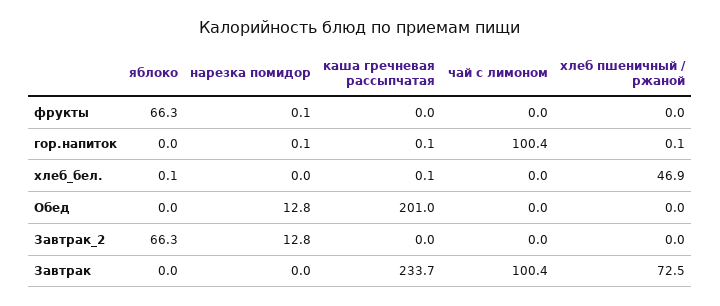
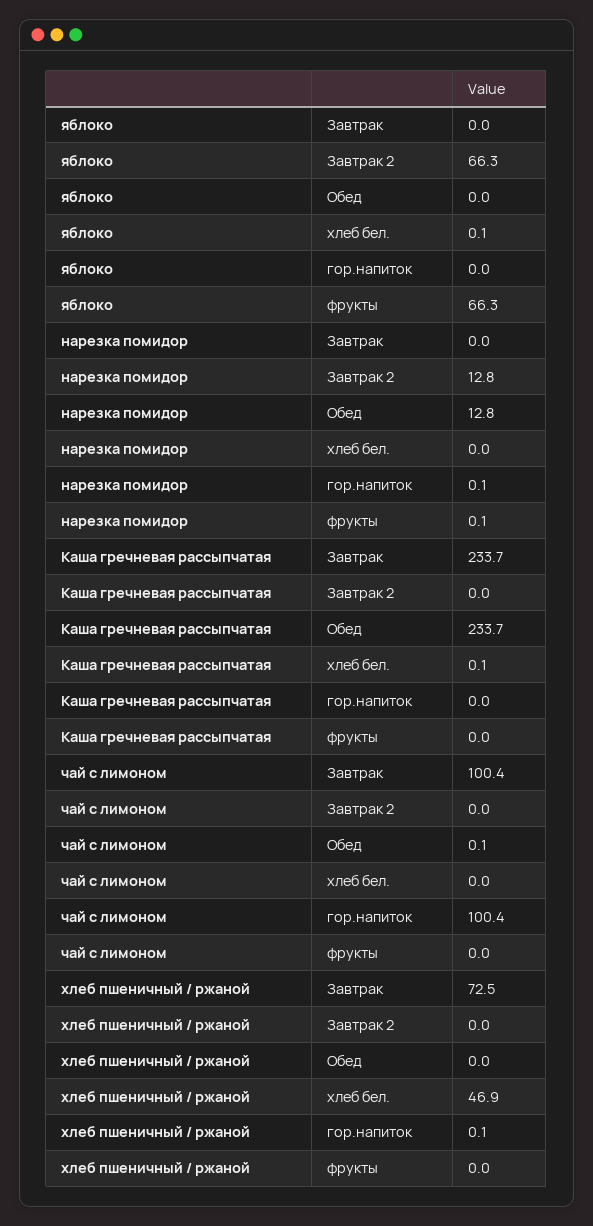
  {
    "яблоко": {
      "фрукты": 66.3,
      "гор.напиток": 0,
      "хлеб_бел.": 0.1,
      "Обед": 0,
      "Завтрак_2": 66.3,
      "Завтрак": 0
    },
    "нарезка помидор": {
      "фрукты": 0.1,
      "гор.напиток": 0.1,
      "хлеб_бел.": 0,
      "Обед": 12.8,
      "Завтрак_2": 12.8,
      "Завтрак": 0
    },
    "каша гречневая рассыпчатая": {
      "фрукты": 0,
-     "гор.напиток": 0.1,
+     "гор.напиток": 0,
      "хлеб_бел.": 0.1,
-     "Обед": 201,
+     "Обед": 233.7,
      "Завтрак_2": 0,
      "Завтрак": 233.7
    },
    "чай с лимоном": {
      "фрукты": 0,
      "гор.напиток": 100.4,
      "хлеб_бел.": 0,
-     "Обед": 0,
+     "Обед": 0.1,
      "Завтрак_2": 0,
      "Завтрак": 100.4
    },
    "хлеб пшеничный / ржаной": {
      "фрукты": 0,
      "гор.напиток": 0.1,
      "хлеб_бел.": 46.9,
      "Обед": 0,
      "Завтрак_2": 0,
      "Завтрак": 72.5
    }
  }

